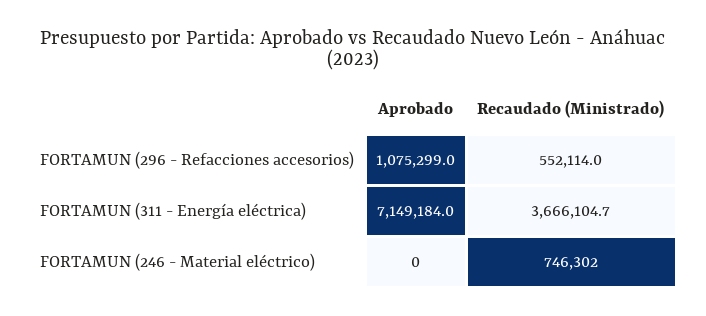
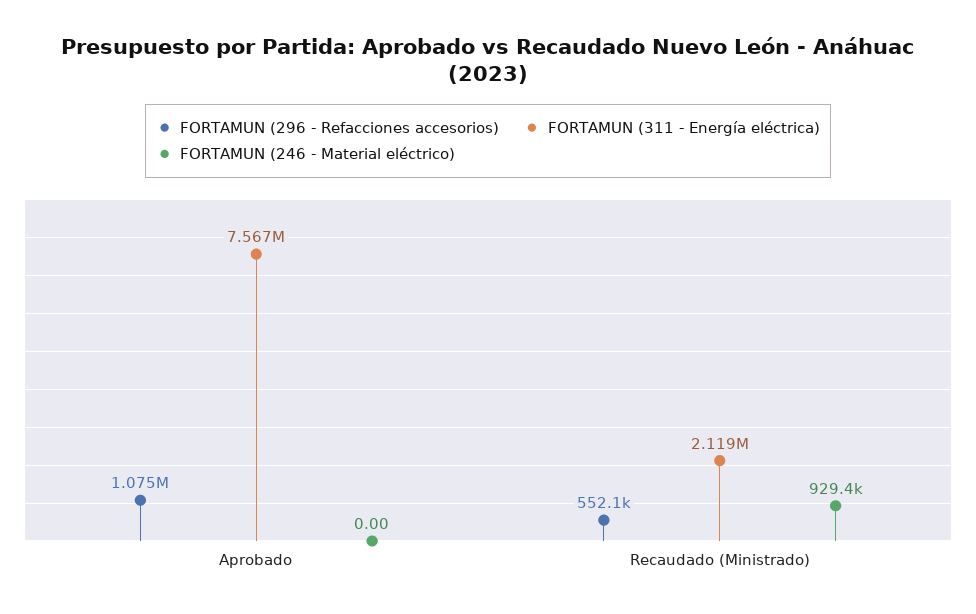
  {
    "FORTAMUN (296 - Refacciones accesorios)": {
      "Aprobado": 1075299,
      "Recaudado (Ministrado)": 552114
    },
    "FORTAMUN (311 - Energía eléctrica)": {
-     "Aprobado": 7149184,
+     "Aprobado": 7567000,
-     "Recaudado (Ministrado)": 3666104.7
+     "Recaudado (Ministrado)": 2119000
    },
    "FORTAMUN (246 - Material eléctrico)": {
      "Aprobado": 0,
-     "Recaudado (Ministrado)": 746302
+     "Recaudado (Ministrado)": 929400
    }
  }

